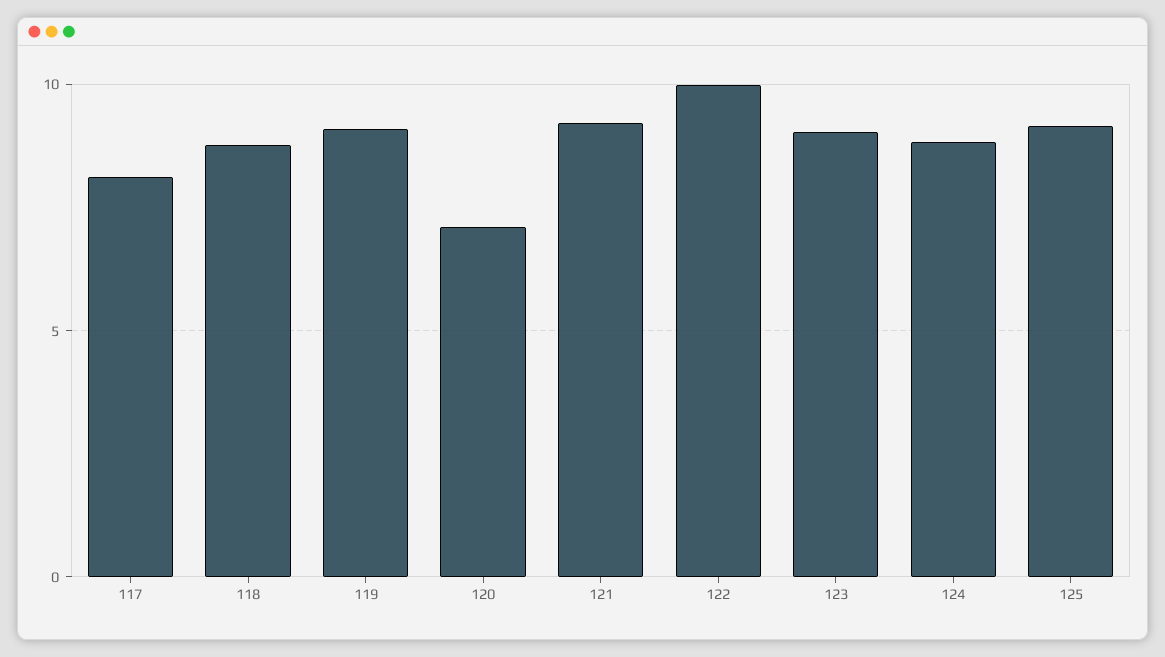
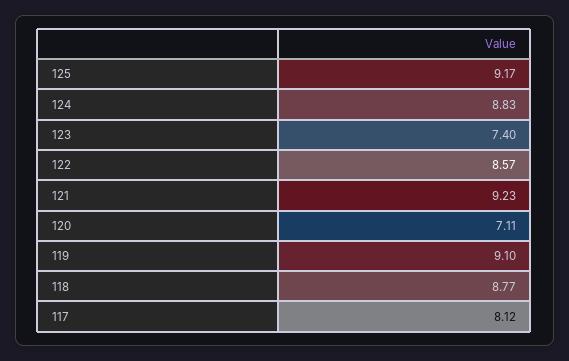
  {
    "117": 8.12,
    "118": 8.77,
    "119": 9.1,
    "120": 7.11,
    "121": 9.23,
-   "122": 10,
+   "122": 8.57,
-   "123": 9,
+   "123": 7.4,
    "124": 8.83,
    "125": 9.17
  }

